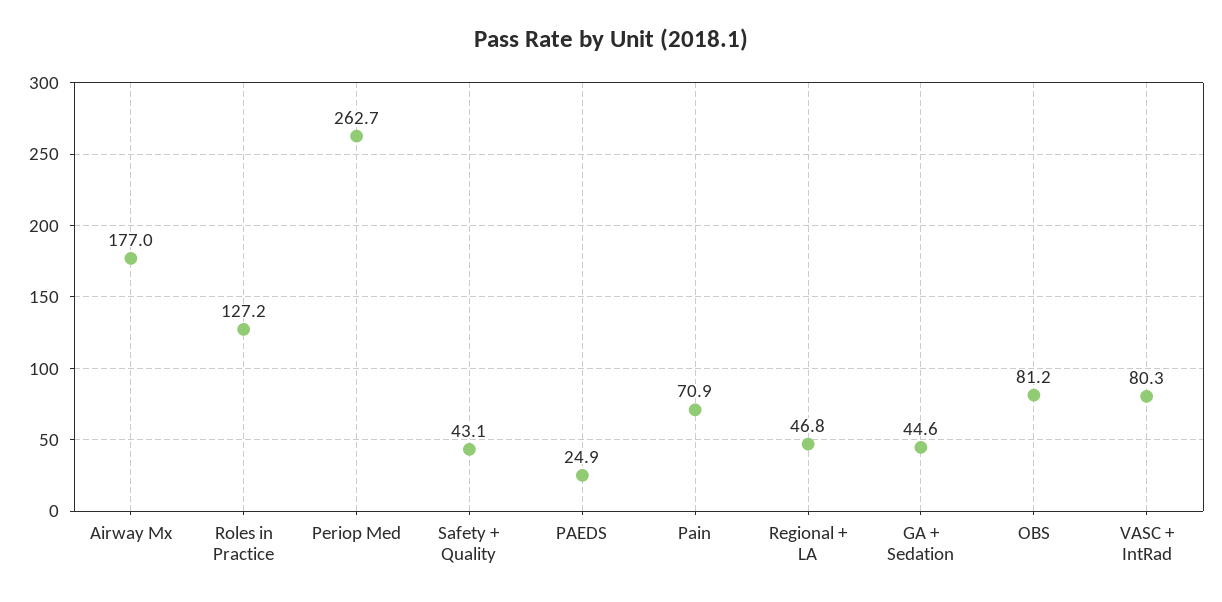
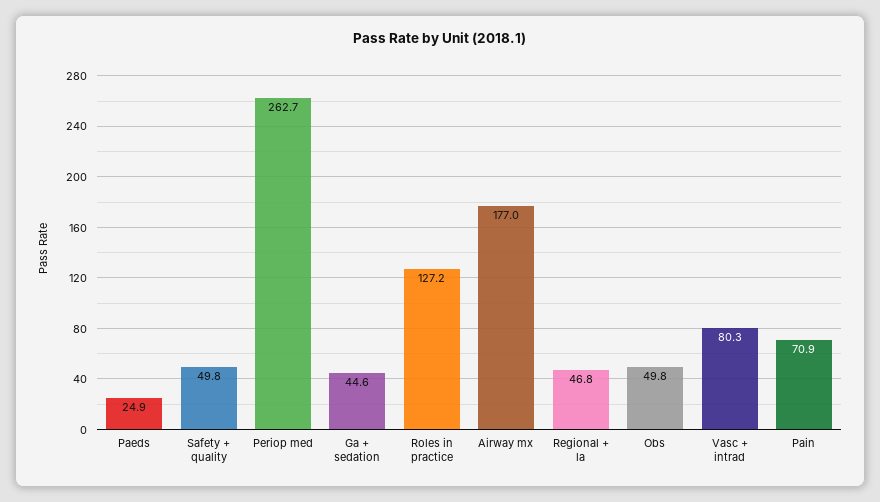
  {
    "Airway Mx": 177,
    "Roles in Practice": 127.2,
    "Periop Med": 262.7,
-   "Safety + Quality": 43.1,
+   "Safety + Quality": 49.8,
    "PAEDS": 24.9,
    "Pain": 70.9,
    "Regional + LA": 46.8,
    "GA + Sedation": 44.6,
-   "OBS": 81.2,
+   "OBS": 49.8,
    "VASC + IntRad": 80.3
  }

